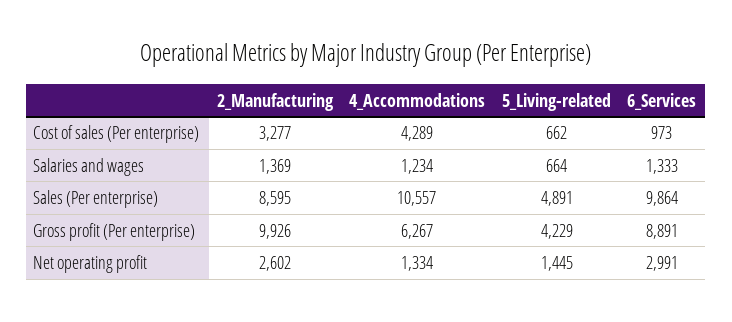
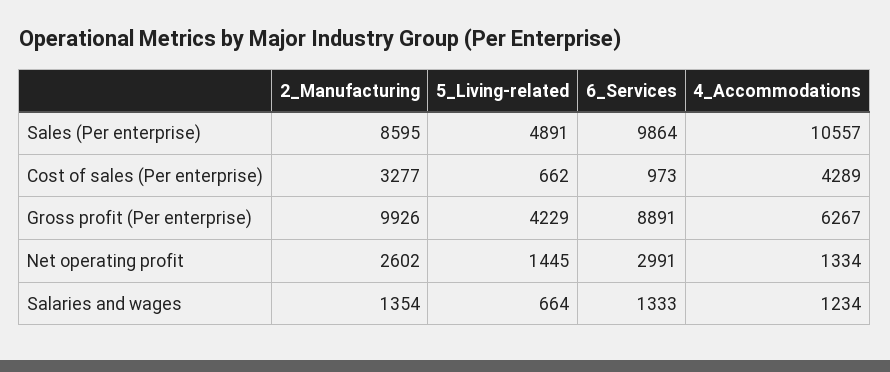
  {
    "2_Manufacturing": {
      "Cost of sales (Per enterprise)": 3277,
-     "Salaries and wages": 1369,
+     "Salaries and wages": 1354,
      "Sales (Per enterprise)": 8595,
      "Gross profit (Per enterprise)": 9926,
      "Net operating profit": 2602
    },
    "4_Accommodations": {
      "Cost of sales (Per enterprise)": 4289,
      "Salaries and wages": 1234,
      "Sales (Per enterprise)": 10557,
      "Gross profit (Per enterprise)": 6267,
      "Net operating profit": 1334
    },
    "5_Living-related": {
      "Cost of sales (Per enterprise)": 662,
      "Salaries and wages": 664,
      "Sales (Per enterprise)": 4891,
      "Gross profit (Per enterprise)": 4229,
      "Net operating profit": 1445
    },
    "6_Services": {
      "Cost of sales (Per enterprise)": 973,
      "Salaries and wages": 1333,
      "Sales (Per enterprise)": 9864,
      "Gross profit (Per enterprise)": 8891,
      "Net operating profit": 2991
    }
  }

